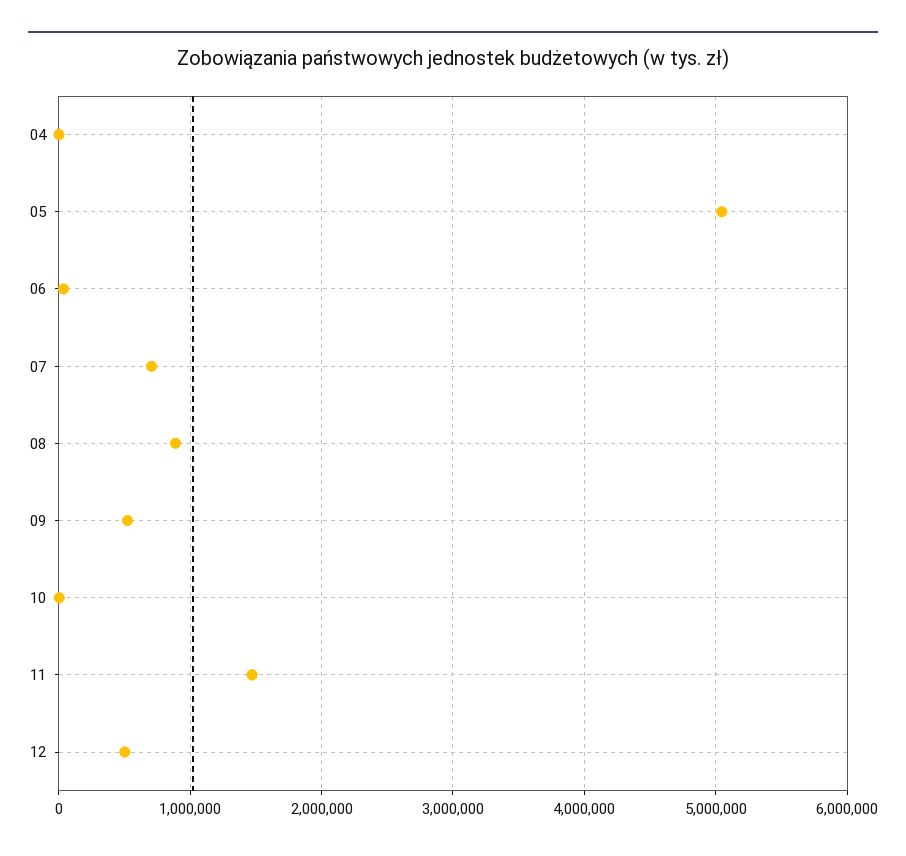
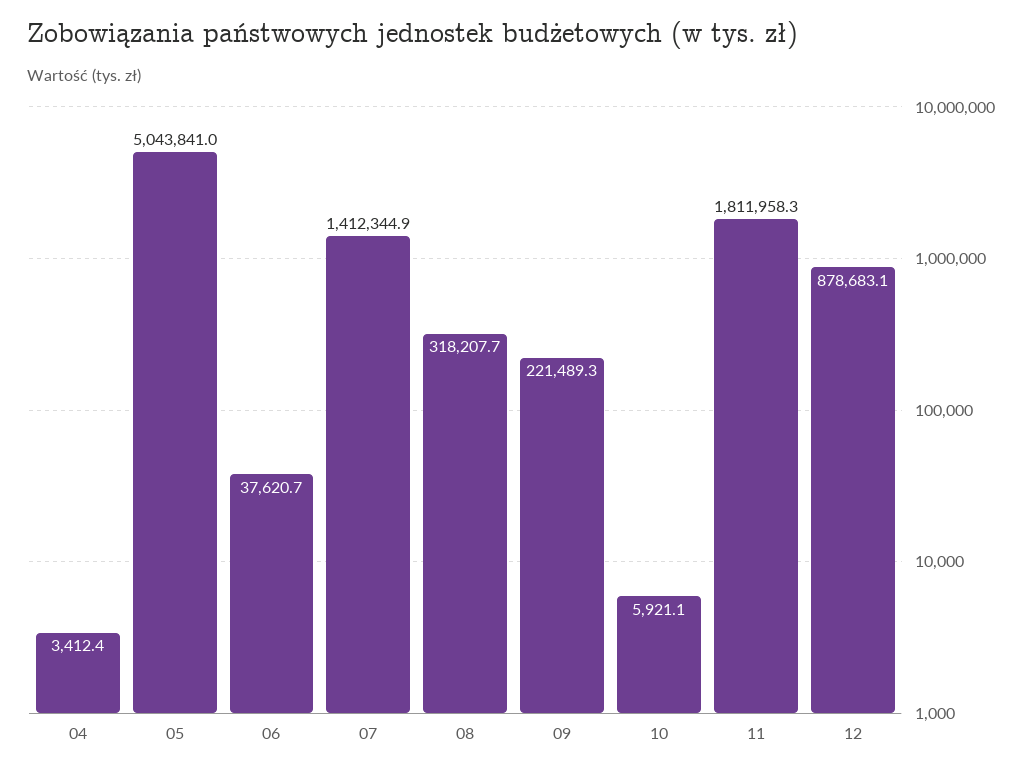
  {
    "04": 3412.4,
    "05": 5043841,
    "06": 37620.7,
-   "07": 700000,
+   "07": 1412344.9,
-   "08": 900000,
+   "08": 318207.7,
-   "09": 500000,
+   "09": 221489.3,
    "10": 5921.1,
-   "11": 1500000,
+   "11": 1811958.3,
-   "12": 500000
+   "12": 878683.1
  }

